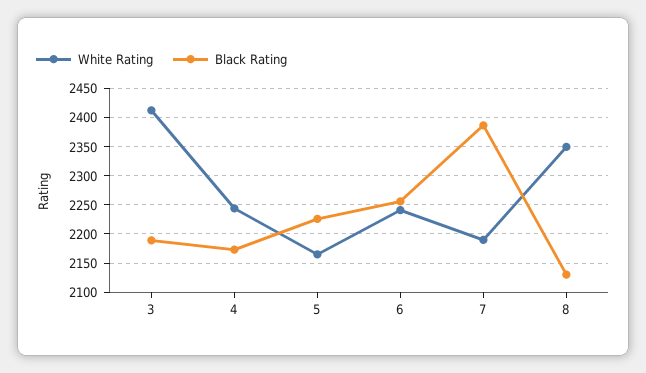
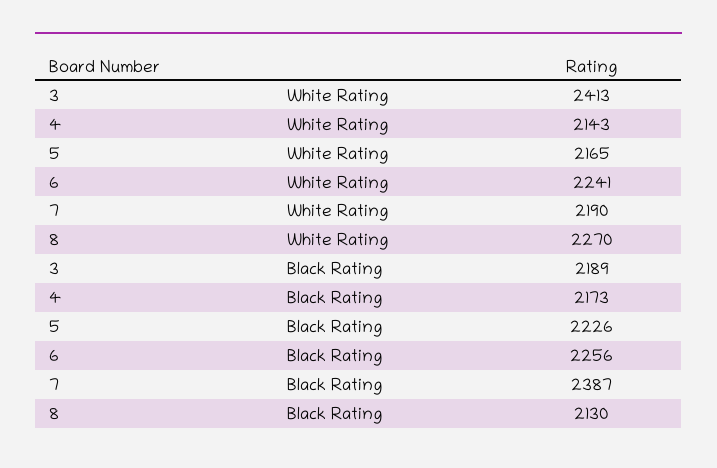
  {
    "White Rating": {
      "3": 2413,
-     "4": 2250,
+     "4": 2143,
      "5": 2165,
      "6": 2241,
      "7": 2190,
-     "8": 2350
+     "8": 2270
    },
    "Black Rating": {
      "3": 2189,
      "4": 2173,
      "5": 2226,
      "6": 2256,
      "7": 2387,
      "8": 2130
    }
  }

